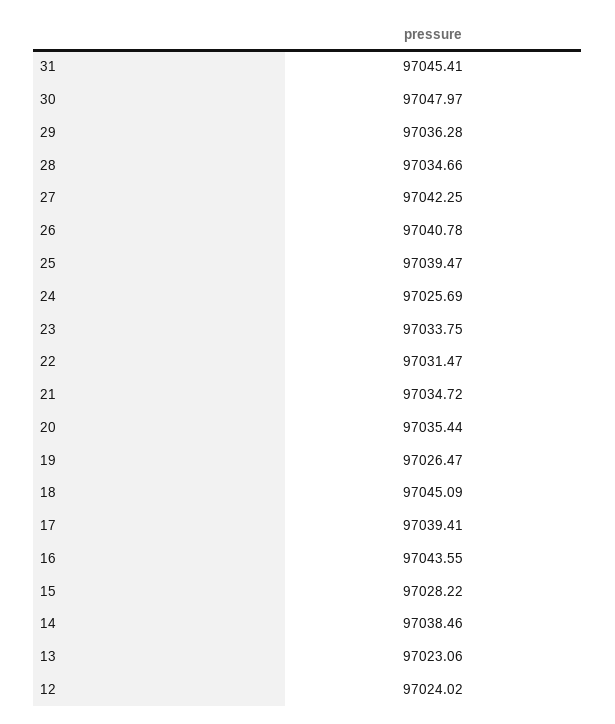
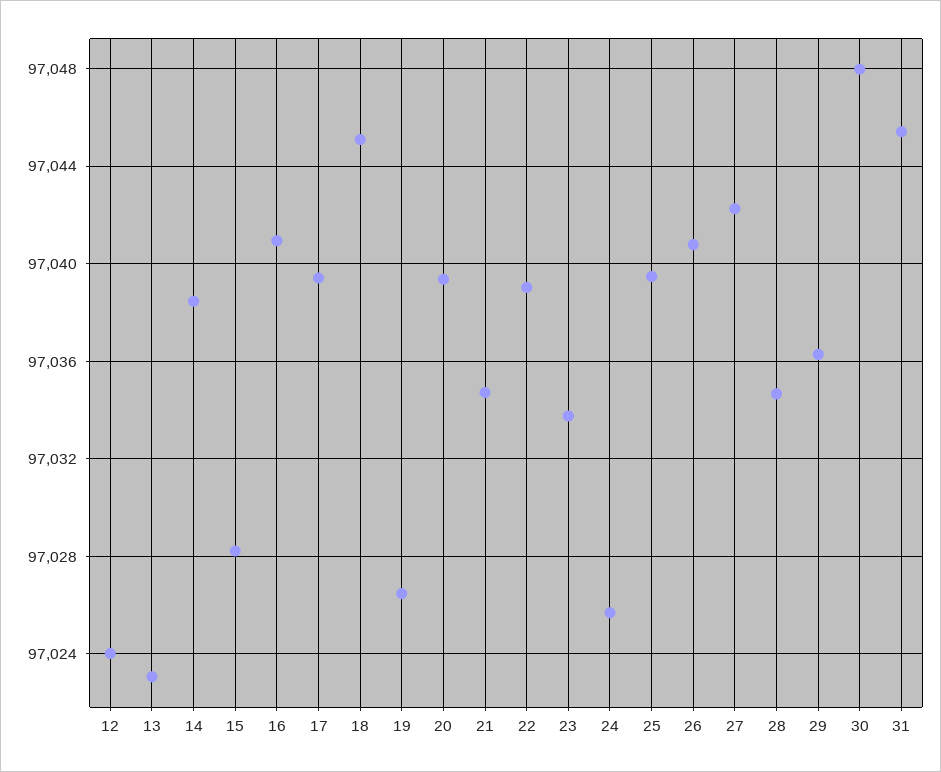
  {
    "31": 97045.41,
    "30": 97047.97,
    "29": 97036.28,
    "28": 97034.66,
    "27": 97042.25,
    "26": 97040.78,
    "25": 97039.47,
    "24": 97025.69,
    "23": 97033.75,
-   "22": 97031.47,
+   "22": 97039,
    "21": 97034.72,
-   "20": 97035.44,
+   "20": 97039.5,
    "19": 97026.47,
    "18": 97045.09,
    "17": 97039.41,
-   "16": 97043.55,
+   "16": 97041,
    "15": 97028.22,
    "14": 97038.46,
    "13": 97023.06,
    "12": 97024.02
  }

